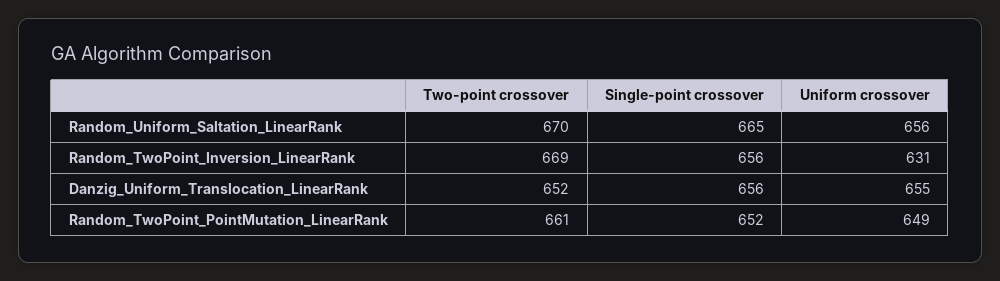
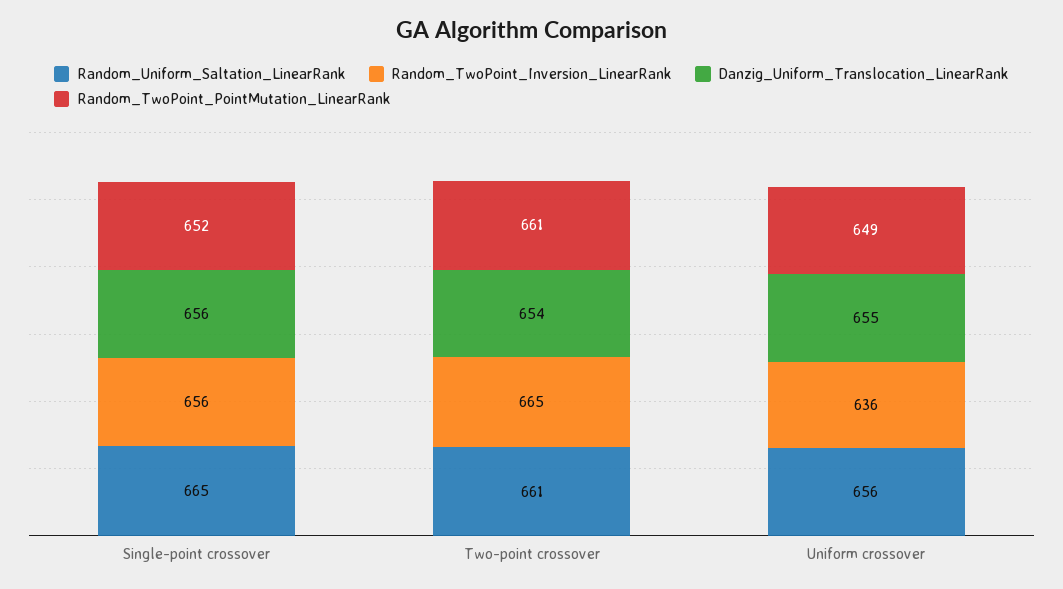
  {
    "Random_Uniform_Saltation_LinearRank": {
-     "Two-point crossover": 670,
+     "Two-point crossover": 661,
      "Single-point crossover": 665,
      "Uniform crossover": 656
    },
    "Random_TwoPoint_Inversion_LinearRank": {
-     "Two-point crossover": 669,
+     "Two-point crossover": 665,
      "Single-point crossover": 656,
-     "Uniform crossover": 631
+     "Uniform crossover": 636
    },
    "Danzig_Uniform_Translocation_LinearRank": {
-     "Two-point crossover": 652,
+     "Two-point crossover": 654,
      "Single-point crossover": 656,
      "Uniform crossover": 655
    },
    "Random_TwoPoint_PointMutation_LinearRank": {
      "Two-point crossover": 661,
      "Single-point crossover": 652,
      "Uniform crossover": 649
    }
  }

